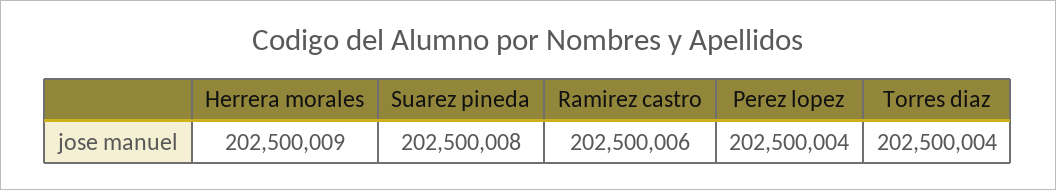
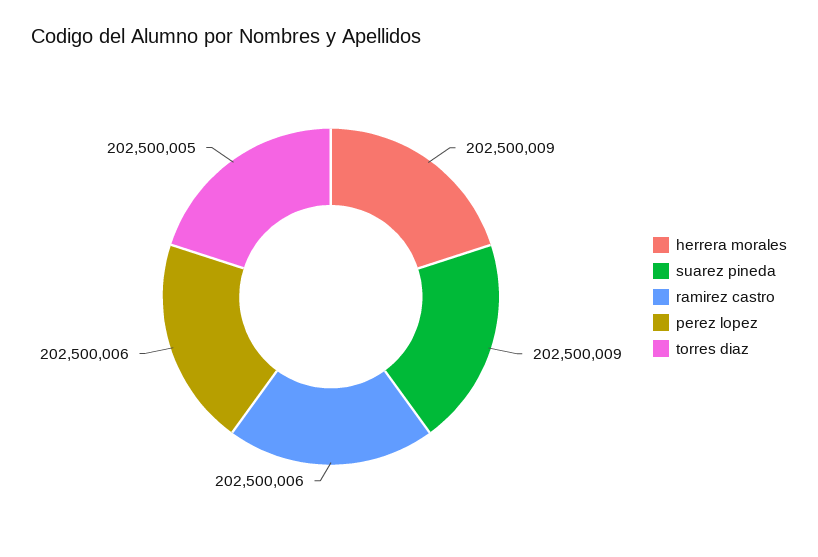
  {
    "Herrera morales": 202500009,
-   "Suarez pineda": 202500008,
+   "Suarez pineda": 202500009,
    "Ramirez castro": 202500006,
-   "Perez lopez": 202500004,
+   "Perez lopez": 202500006,
-   "Torres diaz": 202500004
+   "Torres diaz": 202500005
  }

